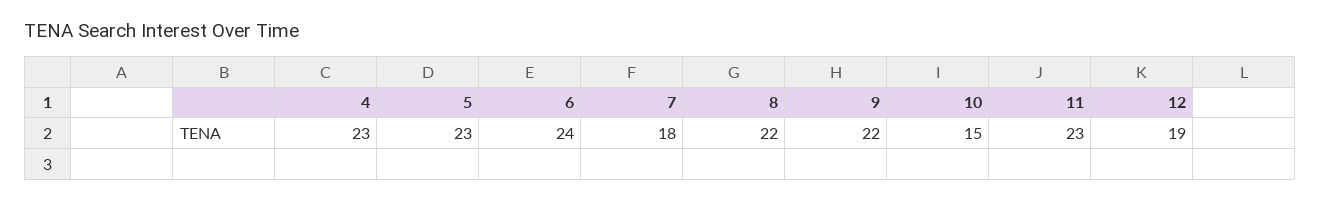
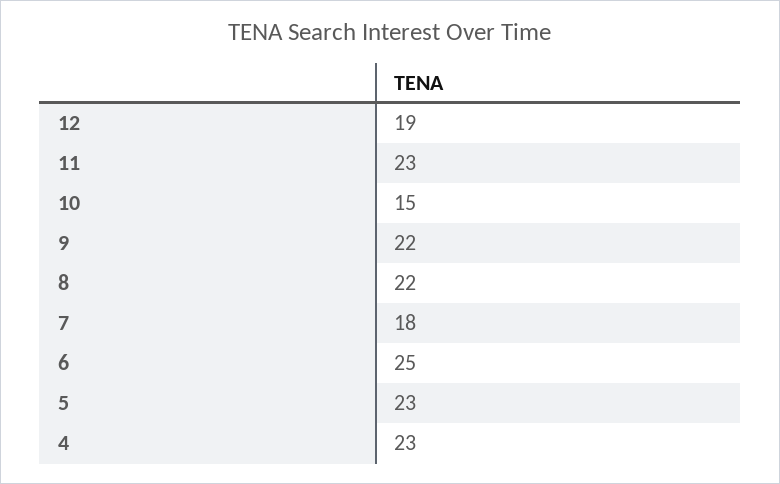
  {
    "4": 23,
    "5": 23,
-   "6": 24,
+   "6": 25,
    "7": 18,
    "8": 22,
    "9": 22,
    "10": 15,
    "11": 23,
    "12": 19
  }

